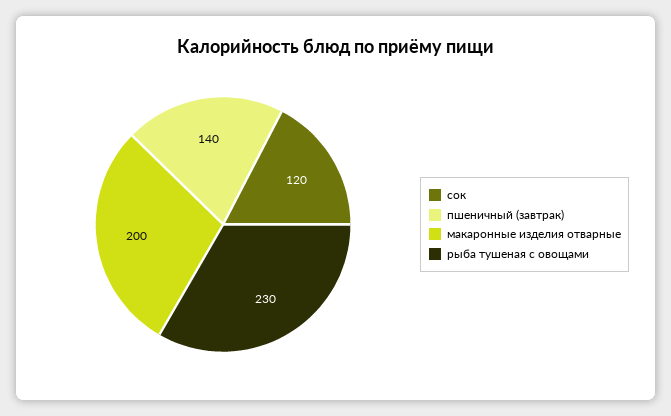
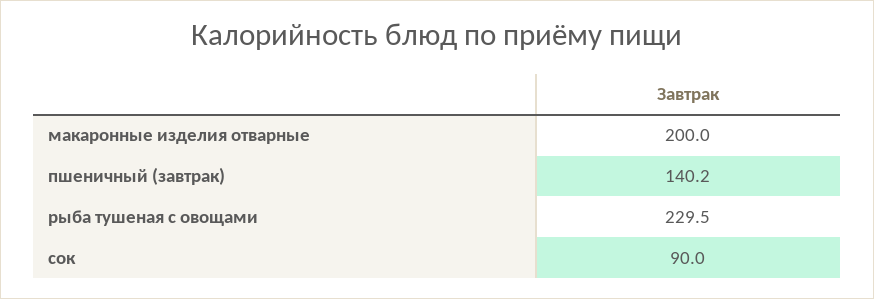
  {
-   "сок": 120,
+   "сок": 90,
    "пшеничный (завтрак)": 140.2,
    "макаронные изделия отварные": 200,
    "рыба тушеная с овощами": 229.5
  }

